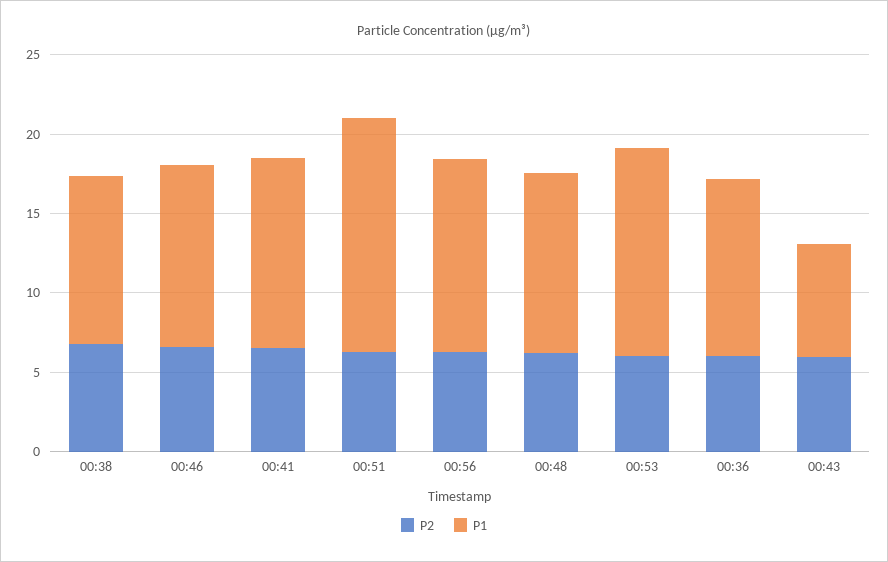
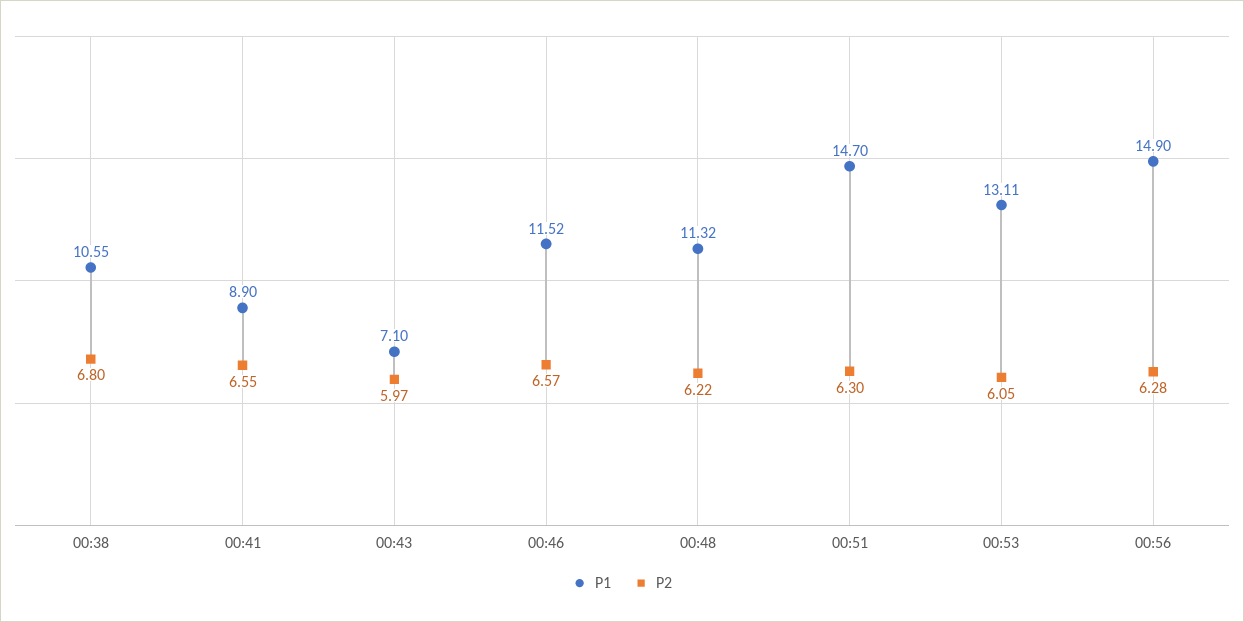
  {
    "P2": {
      "00:38": 6.8,
      "00:46": 6.57,
      "00:41": 6.55,
      "00:51": 6.3,
      "00:56": 6.28,
      "00:48": 6.22,
      "00:53": 6.05,
-     "00:36": 6,
      "00:43": 5.97
    },
    "P1": {
      "00:38": 10.55,
      "00:46": 11.52,
-     "00:41": 12,
+     "00:41": 8.9,
      "00:51": 14.7,
-     "00:56": 12,
+     "00:56": 14.9,
      "00:48": 11.32,
      "00:53": 13.11,
-     "00:36": 11,
      "00:43": 7.1
    }
  }

